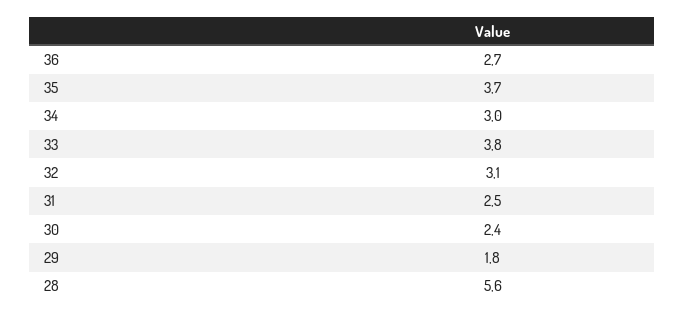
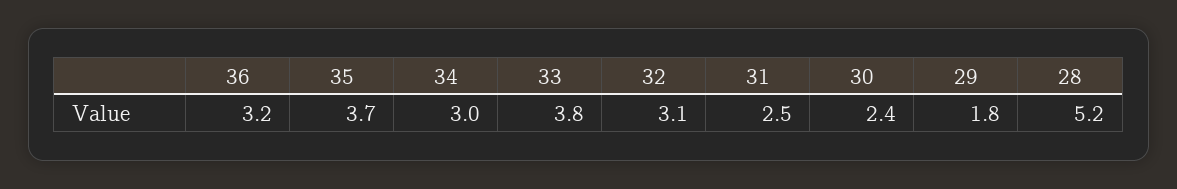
  {
-   "36": 2.7,
+   "36": 3.2,
    "35": 3.7,
    "34": 3,
    "33": 3.8,
    "32": 3.1,
    "31": 2.5,
    "30": 2.4,
    "29": 1.8,
-   "28": 5.6
+   "28": 5.2
  }

